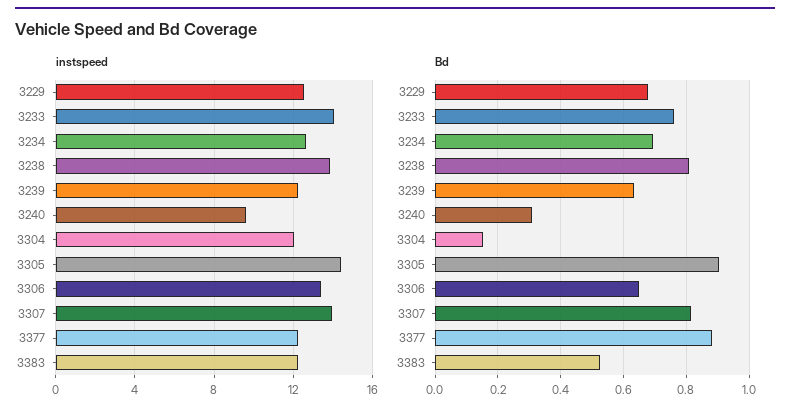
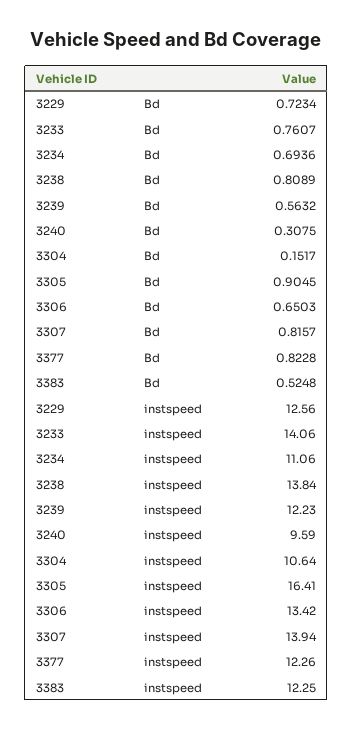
  {
    "instspeed": {
      "3229": 12.56,
      "3233": 14.06,
-     "3234": 12.5,
+     "3234": 11.06,
      "3238": 13.84,
      "3239": 12.23,
      "3240": 9.59,
-     "3304": 12,
+     "3304": 10.64,
-     "3305": 14.5,
+     "3305": 16.41,
      "3306": 13.42,
      "3307": 13.94,
      "3377": 12.26,
      "3383": 12.25
    },
    "Bd": {
-     "3229": 0.68,
+     "3229": 0.7234,
      "3233": 0.7607,
      "3234": 0.6936,
      "3238": 0.8089,
-     "3239": 0.64,
+     "3239": 0.5632,
      "3240": 0.3075,
      "3304": 0.1517,
      "3305": 0.9045,
      "3306": 0.6503,
      "3307": 0.8157,
-     "3377": 0.88,
+     "3377": 0.8228,
      "3383": 0.5248
    }
  }

